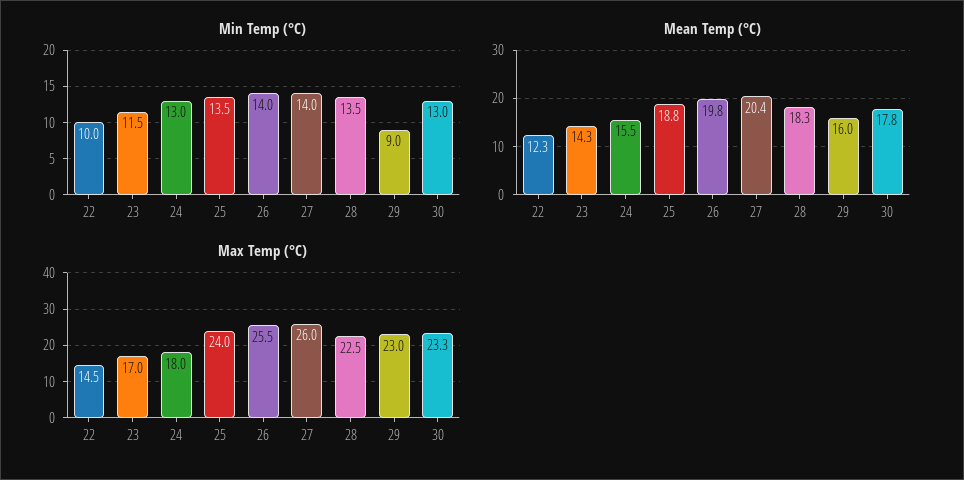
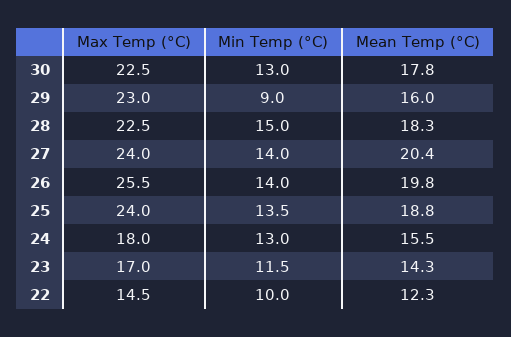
  {
    "Min Temp (°C)": {
      "22": 10,
      "23": 11.5,
      "24": 13,
      "25": 13.5,
      "26": 14,
      "27": 14,
-     "28": 13.5,
+     "28": 15,
      "29": 9,
      "30": 13
    },
    "Mean Temp (°C)": {
      "22": 12.3,
      "23": 14.3,
      "24": 15.5,
      "25": 18.8,
      "26": 19.8,
      "27": 20.4,
      "28": 18.3,
      "29": 16,
      "30": 17.8
    },
    "Max Temp (°C)": {
      "22": 14.5,
      "23": 17,
      "24": 18,
      "25": 24,
      "26": 25.5,
-     "27": 26,
+     "27": 24,
      "28": 22.5,
      "29": 23,
-     "30": 23.3
+     "30": 22.5
    }
  }

